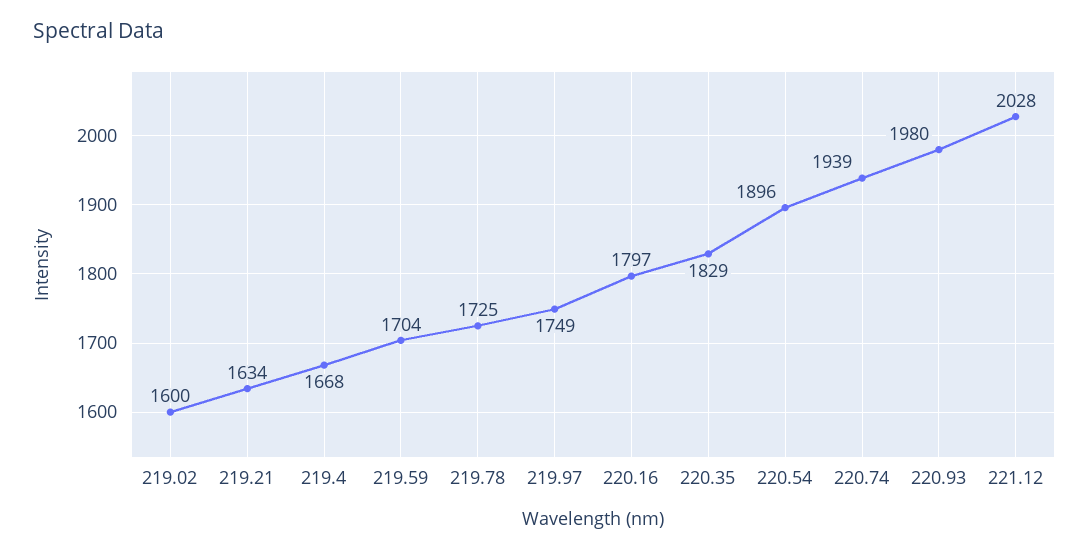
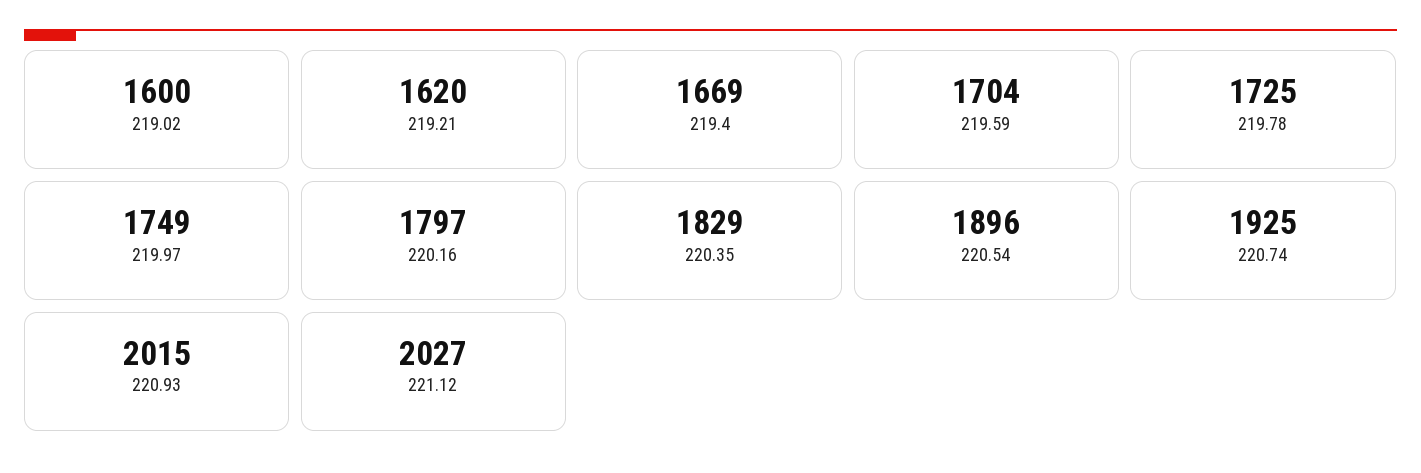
  {
    "219.02": 1600,
-   "219.21": 1634,
+   "219.21": 1620,
-   "219.4": 1668,
+   "219.4": 1669,
    "219.59": 1704,
    "219.78": 1725,
    "219.97": 1749,
    "220.16": 1797,
    "220.35": 1829,
    "220.54": 1896,
-   "220.74": 1939,
+   "220.74": 1925,
-   "220.93": 1980,
+   "220.93": 2015,
-   "221.12": 2028
+   "221.12": 2027
  }

